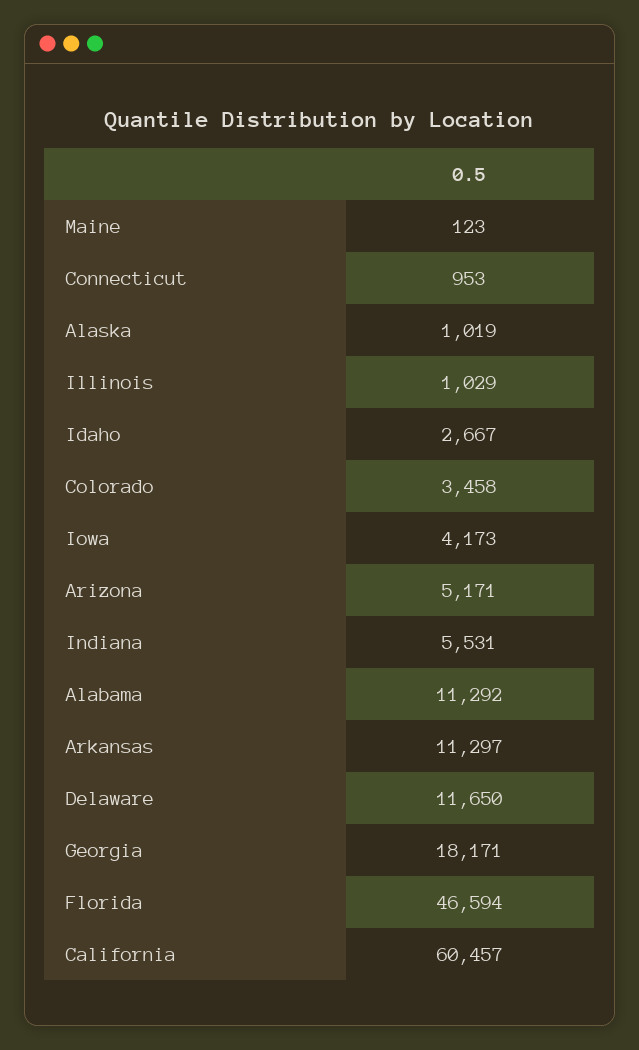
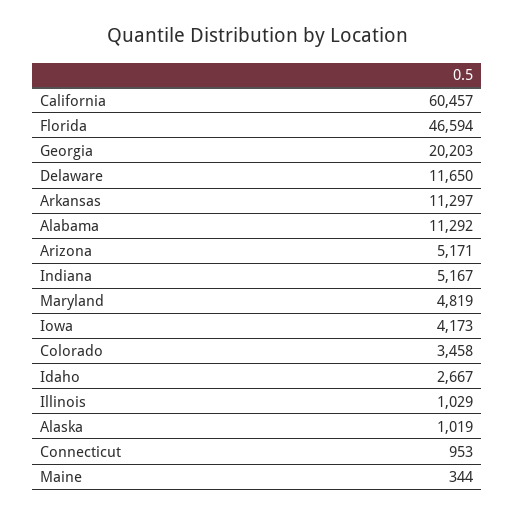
  {
-   "Maine": 123,
+   "Maine": 344,
    "Connecticut": 953,
    "Alaska": 1019,
    "Illinois": 1029,
    "Idaho": 2667,
    "Colorado": 3458,
    "Iowa": 4173,
    "Arizona": 5171,
-   "Indiana": 5531,
+   "Indiana": 5167,
    "Alabama": 11292,
    "Arkansas": 11297,
    "Delaware": 11650,
-   "Georgia": 18171,
+   "Georgia": 20203,
    "Florida": 46594,
-   "California": 60457
+   "California": 60457,
+   "Maryland": 4819
  }

